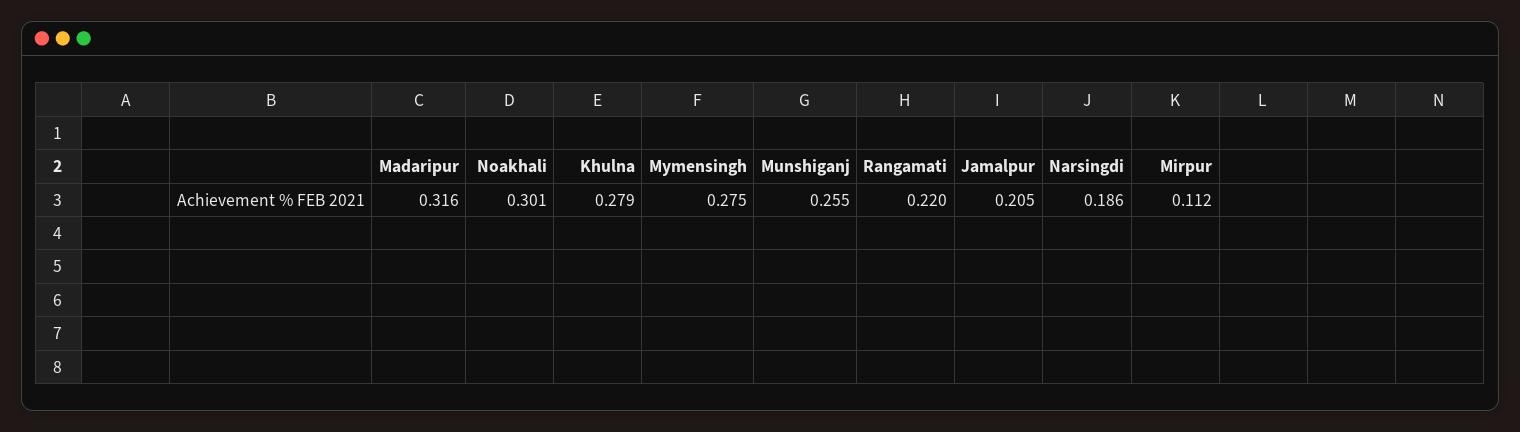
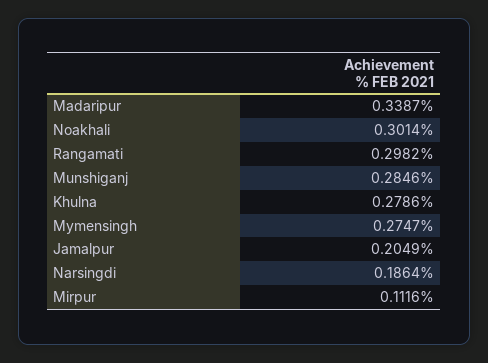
  {
-   "Madaripur": 0.316,
+   "Madaripur": 0.3387,
    "Noakhali": 0.3014,
    "Khulna": 0.2786,
    "Mymensingh": 0.2747,
-   "Munshiganj": 0.255,
+   "Munshiganj": 0.2846,
-   "Rangamati": 0.22,
+   "Rangamati": 0.2982,
    "Jamalpur": 0.2049,
    "Narsingdi": 0.1864,
    "Mirpur": 0.1116
  }

